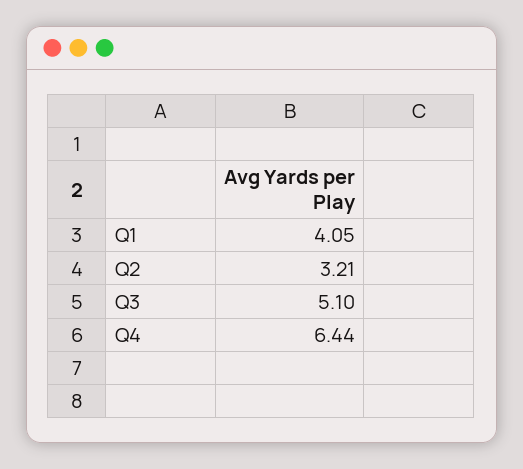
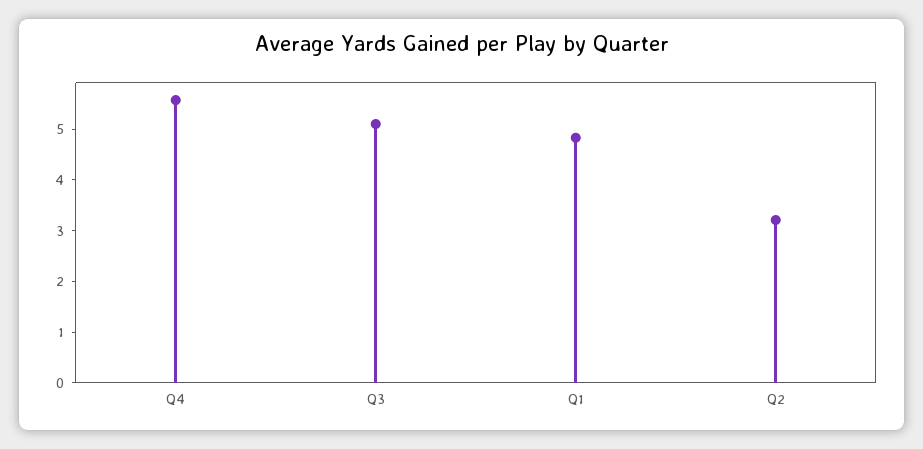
  {
-   "Q1": 4.05,
+   "Q1": 4.8,
    "Q2": 3.21,
    "Q3": 5.1,
-   "Q4": 6.44
+   "Q4": 5.6
  }

